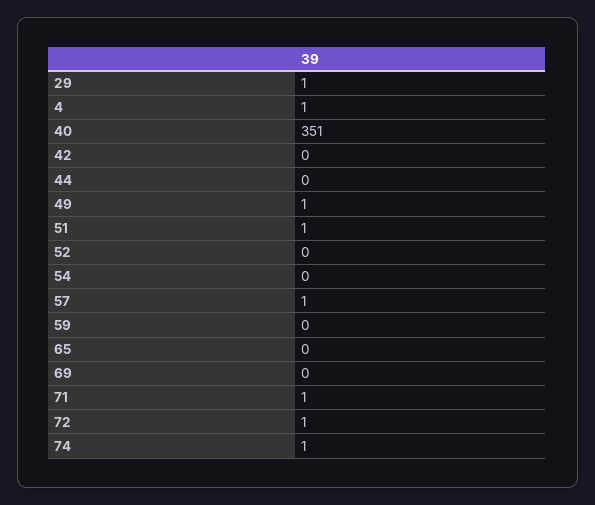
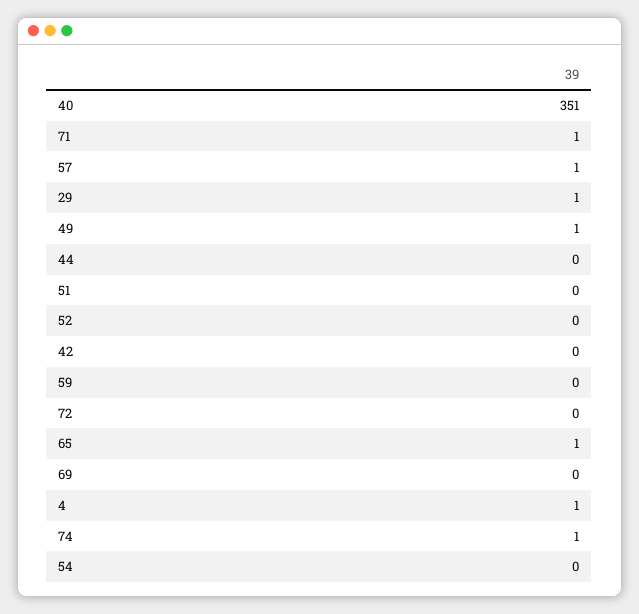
  {
    "29": 1,
    "4": 1,
    "40": 351,
    "42": 0,
    "44": 0,
    "49": 1,
-   "51": 1,
+   "51": 0,
    "52": 0,
    "54": 0,
    "57": 1,
    "59": 0,
-   "65": 0,
+   "65": 1,
    "69": 0,
    "71": 1,
-   "72": 1,
+   "72": 0,
    "74": 1
  }

